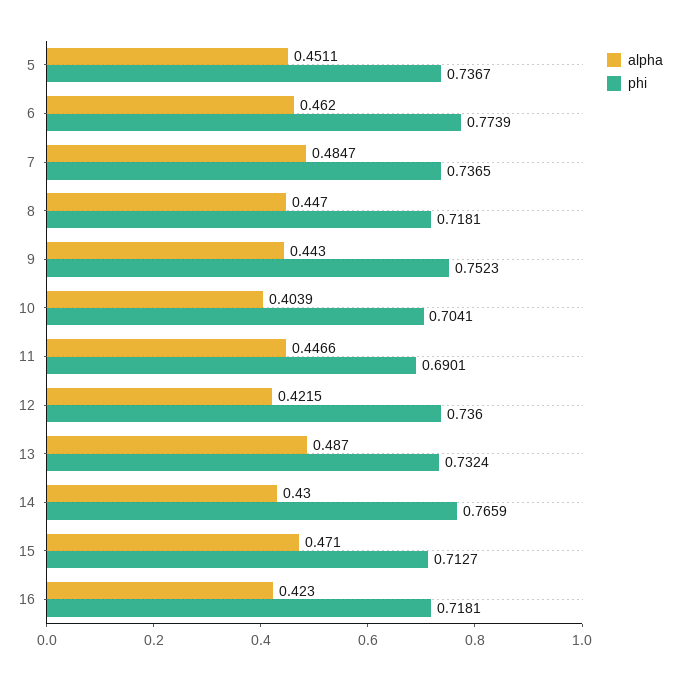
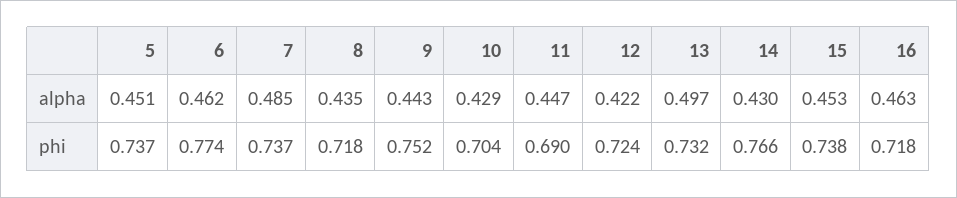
  {
    "alpha": {
      "5": 0.4511,
      "6": 0.462,
      "7": 0.4847,
-     "8": 0.447,
+     "8": 0.435,
      "9": 0.443,
-     "10": 0.4039,
+     "10": 0.429,
      "11": 0.4466,
      "12": 0.4215,
-     "13": 0.487,
+     "13": 0.497,
      "14": 0.43,
-     "15": 0.471,
+     "15": 0.453,
-     "16": 0.423
+     "16": 0.463
    },
    "phi": {
      "5": 0.7367,
      "6": 0.7739,
      "7": 0.7365,
      "8": 0.7181,
      "9": 0.7523,
      "10": 0.7041,
      "11": 0.6901,
-     "12": 0.736,
+     "12": 0.724,
      "13": 0.7324,
      "14": 0.7659,
-     "15": 0.7127,
+     "15": 0.738,
      "16": 0.7181
    }
  }

